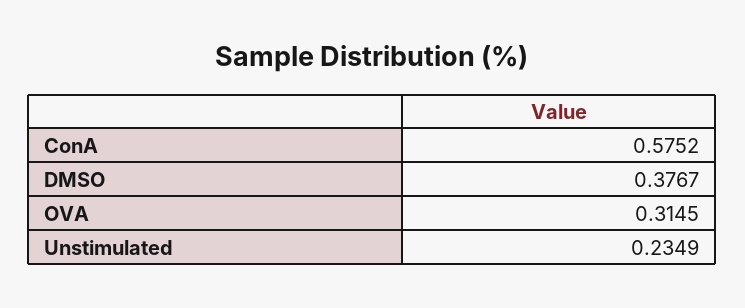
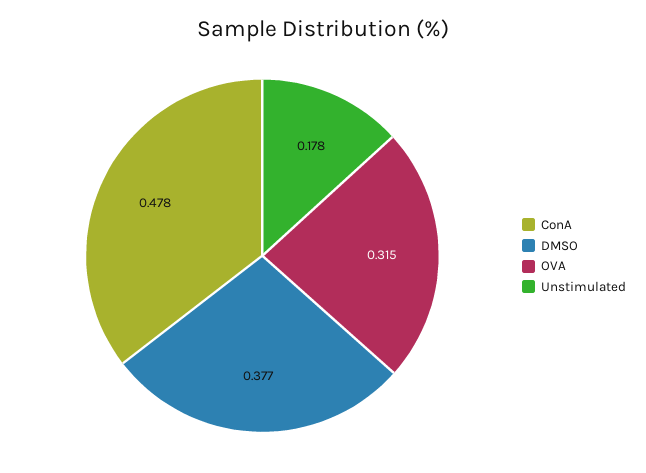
  {
-   "ConA": 0.5752,
+   "ConA": 0.478,
    "DMSO": 0.3767,
    "OVA": 0.3145,
-   "Unstimulated": 0.2349
+   "Unstimulated": 0.178
  }

